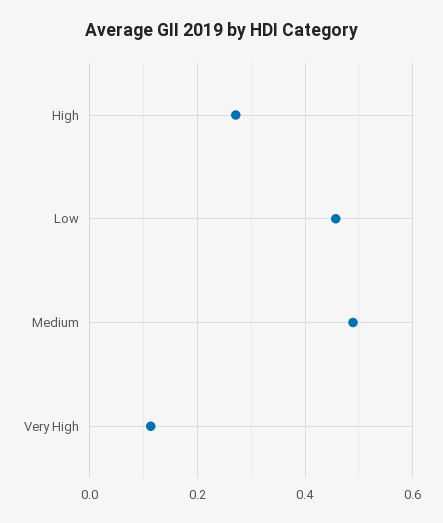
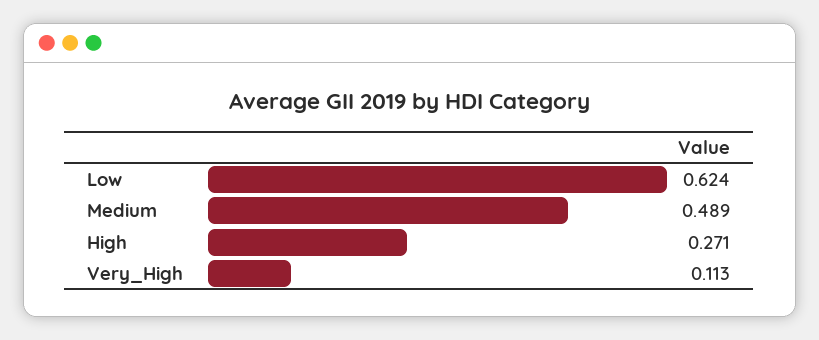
  {
    "High": 0.271,
-   "Low": 0.46,
+   "Low": 0.624,
    "Medium": 0.489,
    "Very High": 0.113
  }

